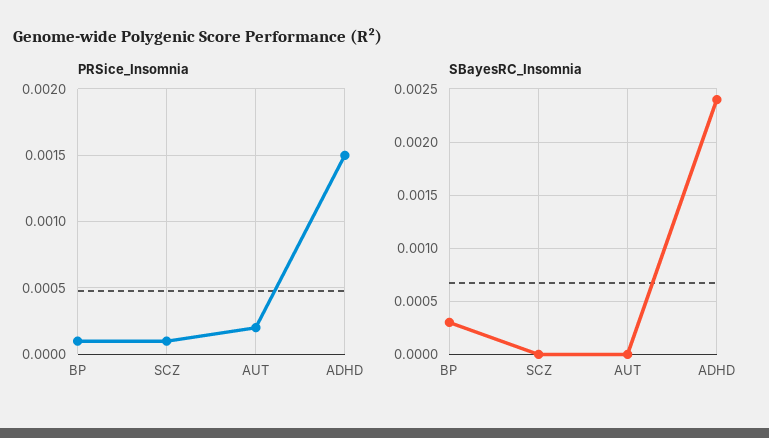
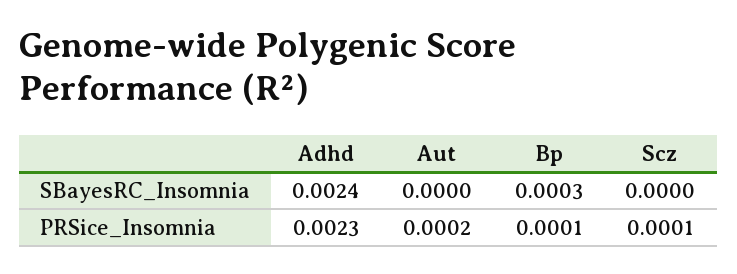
  {
    "PRSice_Insomnia": {
      "BP": 0.0001,
      "SCZ": 0.0001,
      "AUT": 0.0002,
-     "ADHD": 0.0015
+     "ADHD": 0.0023
    },
    "SBayesRC_Insomnia": {
      "BP": 0.0003,
      "SCZ": 0,
      "AUT": 0,
      "ADHD": 0.0024
    }
  }

